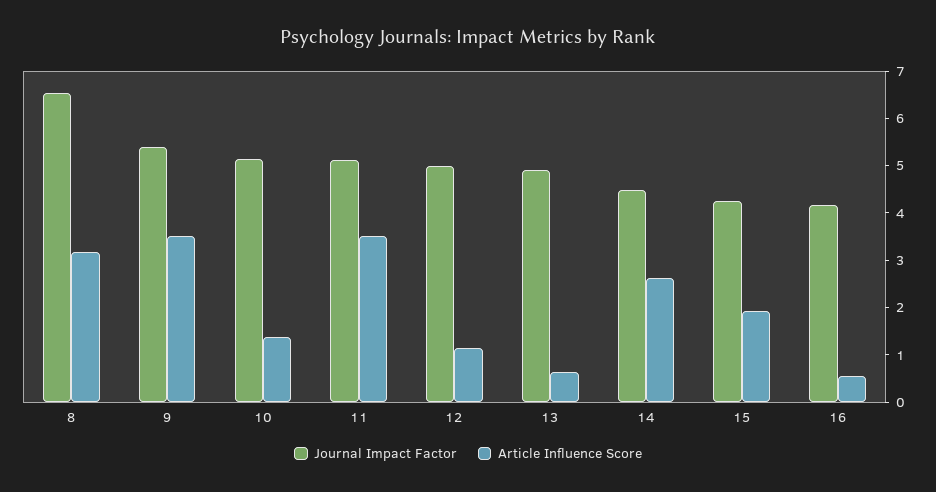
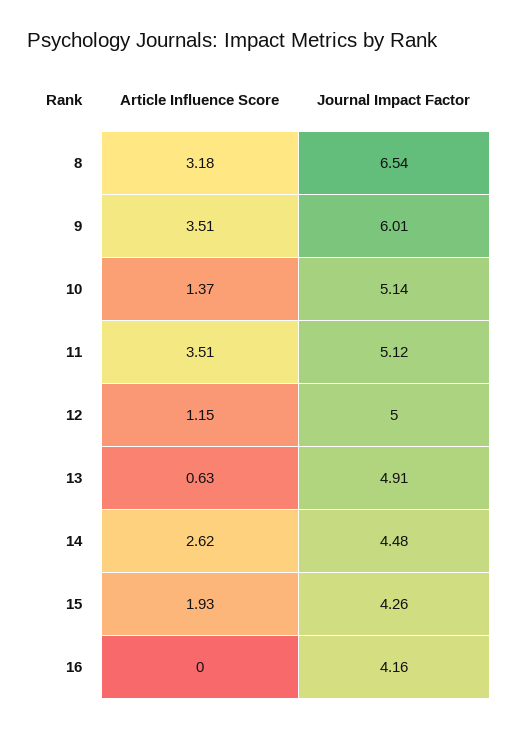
  {
    "Journal Impact Factor": {
      "8": 6.54,
-     "9": 5.4,
+     "9": 6.01,
      "10": 5.14,
      "11": 5.12,
      "12": 5,
      "13": 4.91,
      "14": 4.48,
      "15": 4.26,
      "16": 4.16
    },
    "Article Influence Score": {
      "8": 3.18,
      "9": 3.51,
      "10": 1.37,
      "11": 3.51,
      "12": 1.15,
      "13": 0.63,
      "14": 2.62,
      "15": 1.93,
-     "16": 0.6
+     "16": 0
    }
  }

